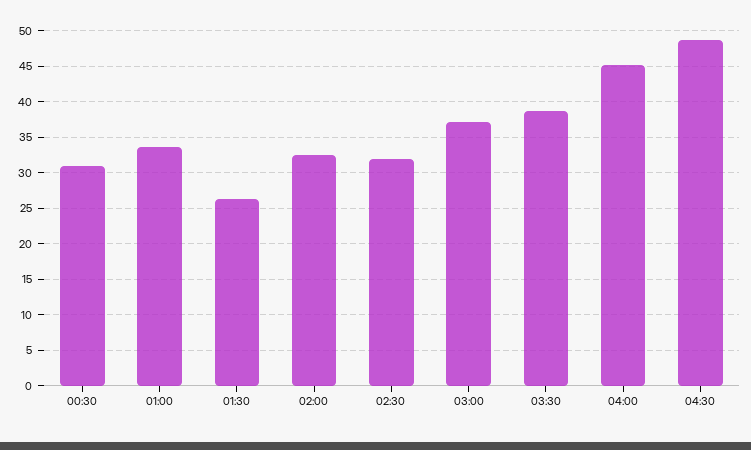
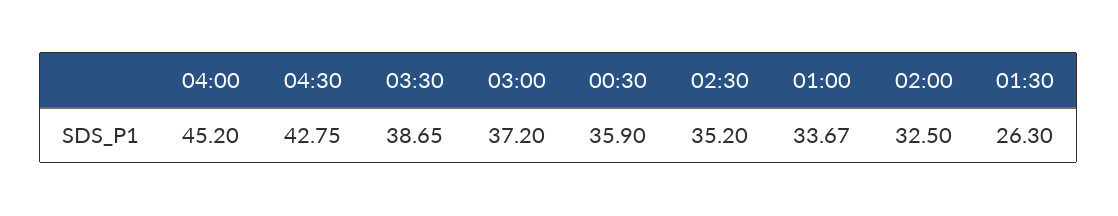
  {
-   "00:30": 31,
+   "00:30": 35.9,
    "01:00": 33.67,
    "01:30": 26.3,
    "02:00": 32.5,
-   "02:30": 32,
+   "02:30": 35.2,
    "03:00": 37.2,
    "03:30": 38.65,
    "04:00": 45.2,
-   "04:30": 49
+   "04:30": 42.75
  }

